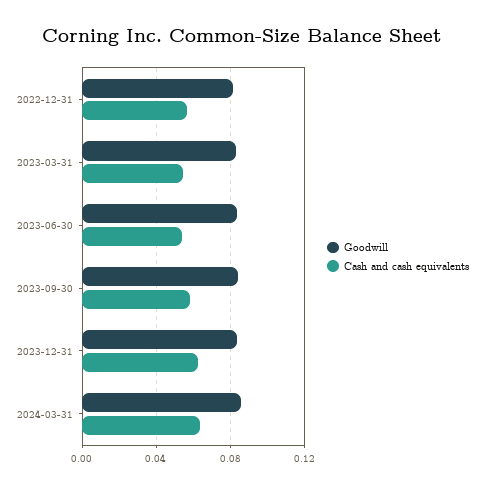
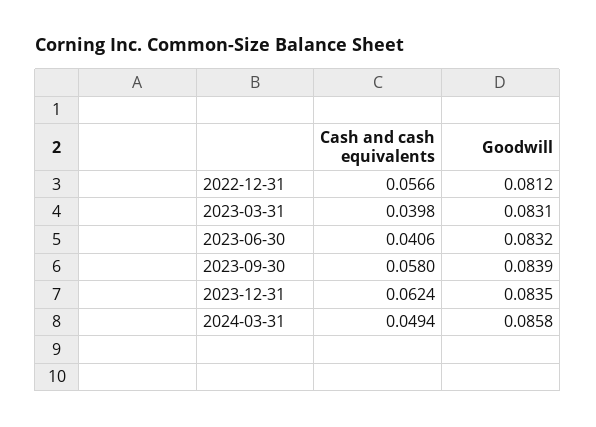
  {
    "Goodwill": {
      "2022-12-31": 0.0812,
      "2023-03-31": 0.0831,
      "2023-06-30": 0.0832,
      "2023-09-30": 0.0839,
      "2023-12-31": 0.0835,
      "2024-03-31": 0.0858
    },
    "Cash and cash equivalents": {
      "2022-12-31": 0.0566,
-     "2023-03-31": 0.055,
+     "2023-03-31": 0.0398,
-     "2023-06-30": 0.055,
+     "2023-06-30": 0.0406,
      "2023-09-30": 0.058,
      "2023-12-31": 0.0624,
-     "2024-03-31": 0.065
+     "2024-03-31": 0.0494
    }
  }

